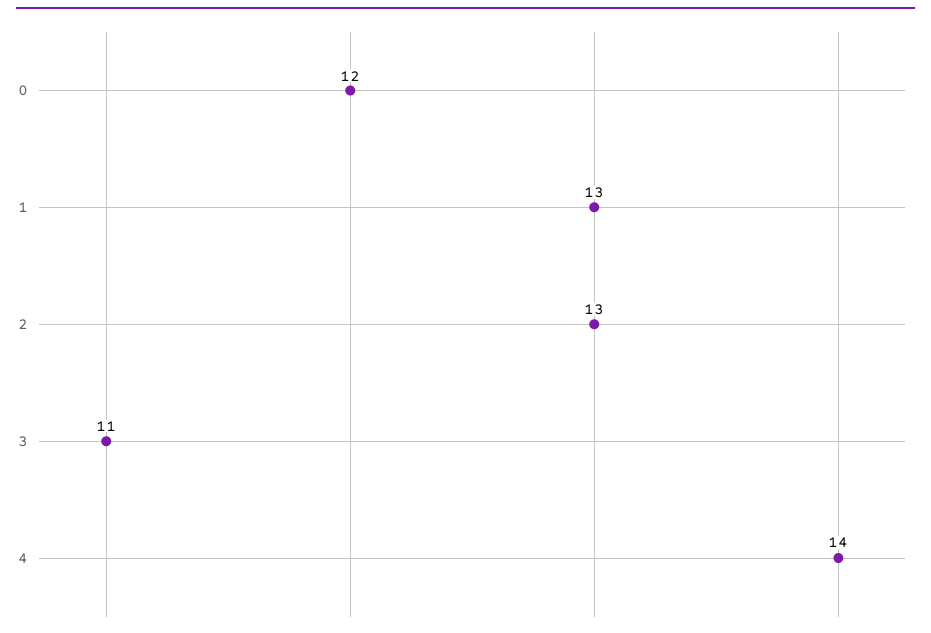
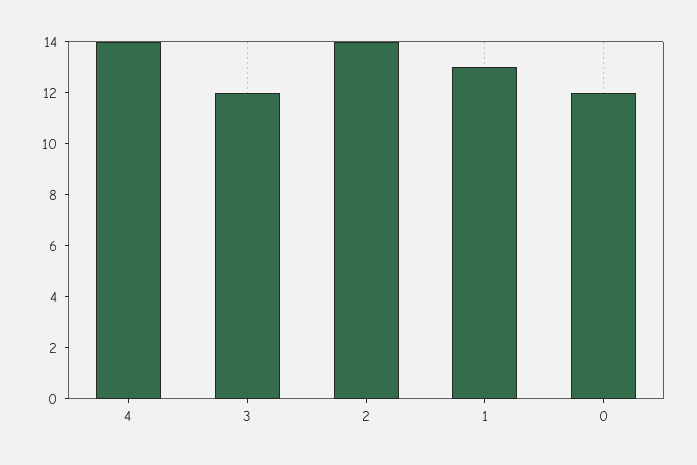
  {
    "0": 12,
    "1": 13,
-   "2": 13,
+   "2": 14,
-   "3": 11,
+   "3": 12,
    "4": 14
  }

